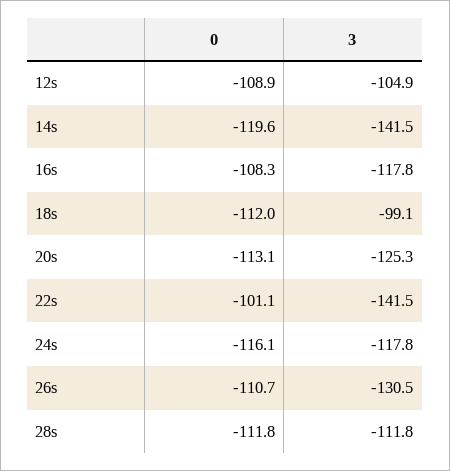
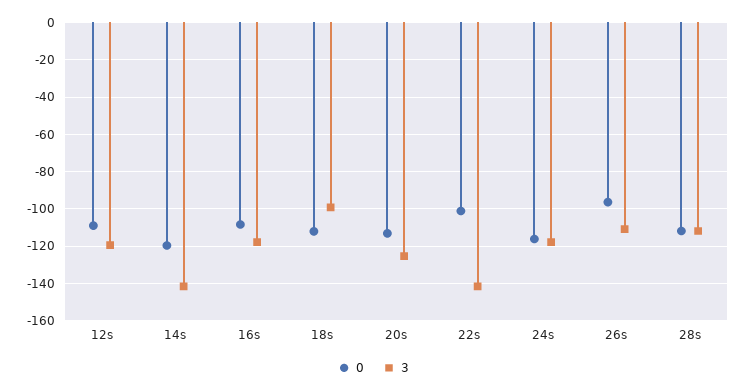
  {
    "0": {
      "12s": -108.9,
      "14s": -119.6,
      "16s": -108.3,
      "18s": -112,
      "20s": -113.1,
      "22s": -101.1,
      "24s": -116.1,
-     "26s": -110.7,
+     "26s": -95,
      "28s": -111.8
    },
    "3": {
-     "12s": -104.9,
+     "12s": -120,
      "14s": -141.5,
      "16s": -117.8,
      "18s": -99.1,
      "20s": -125.3,
      "22s": -141.5,
      "24s": -117.8,
-     "26s": -130.5,
+     "26s": -110,
      "28s": -111.8
    }
  }

